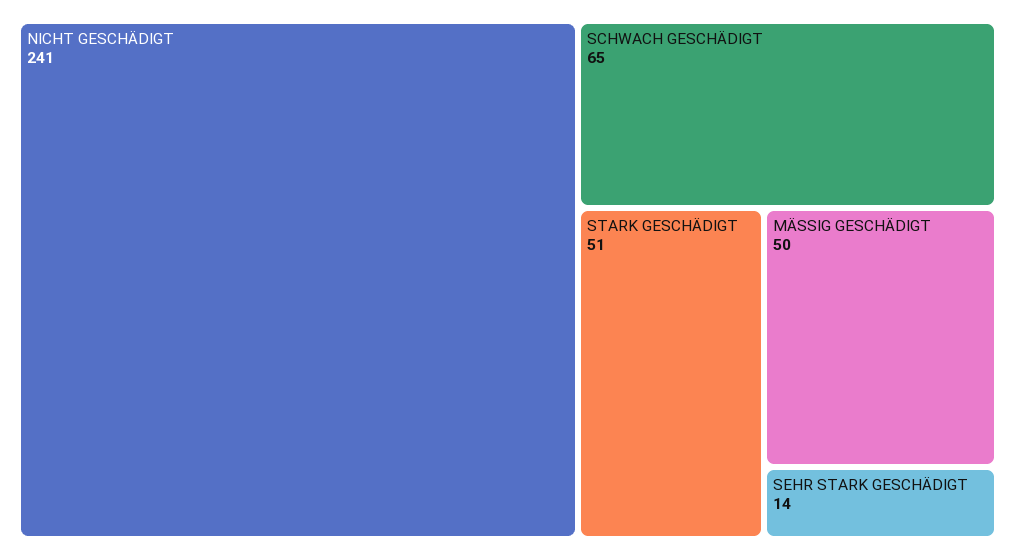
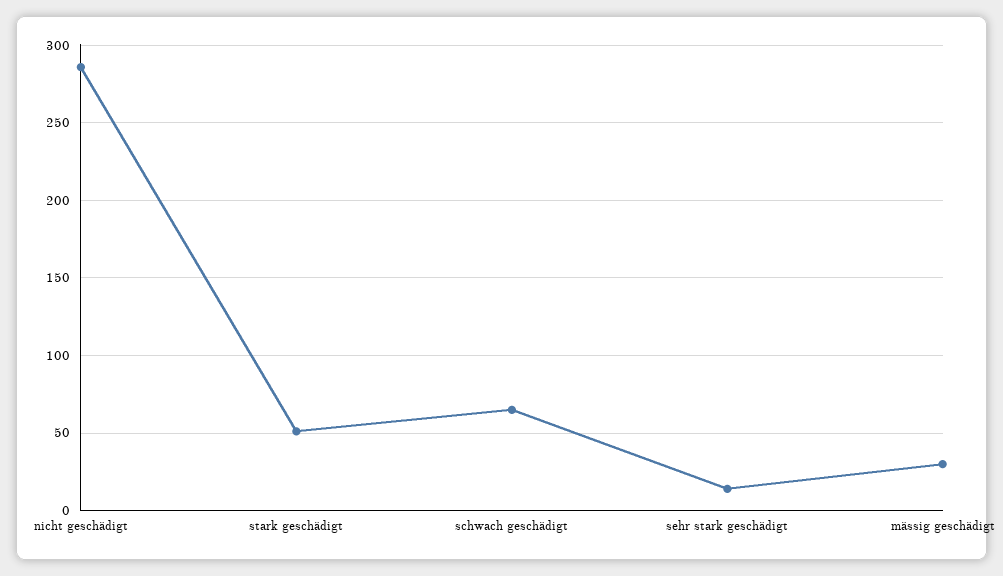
  {
-   "NICHT GESCHÄDIGT": 241,
+   "NICHT GESCHÄDIGT": 285,
    "SCHWACH GESCHÄDIGT": 65,
    "STARK GESCHÄDIGT": 51,
-   "MÄSSIG GESCHÄDIGT": 50,
+   "MÄSSIG GESCHÄDIGT": 30,
    "SEHR STARK GESCHÄDIGT": 14
  }

